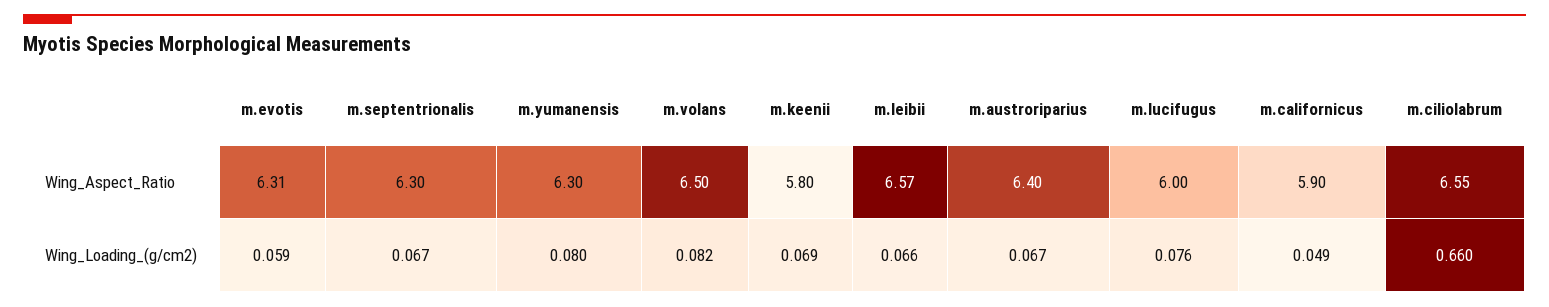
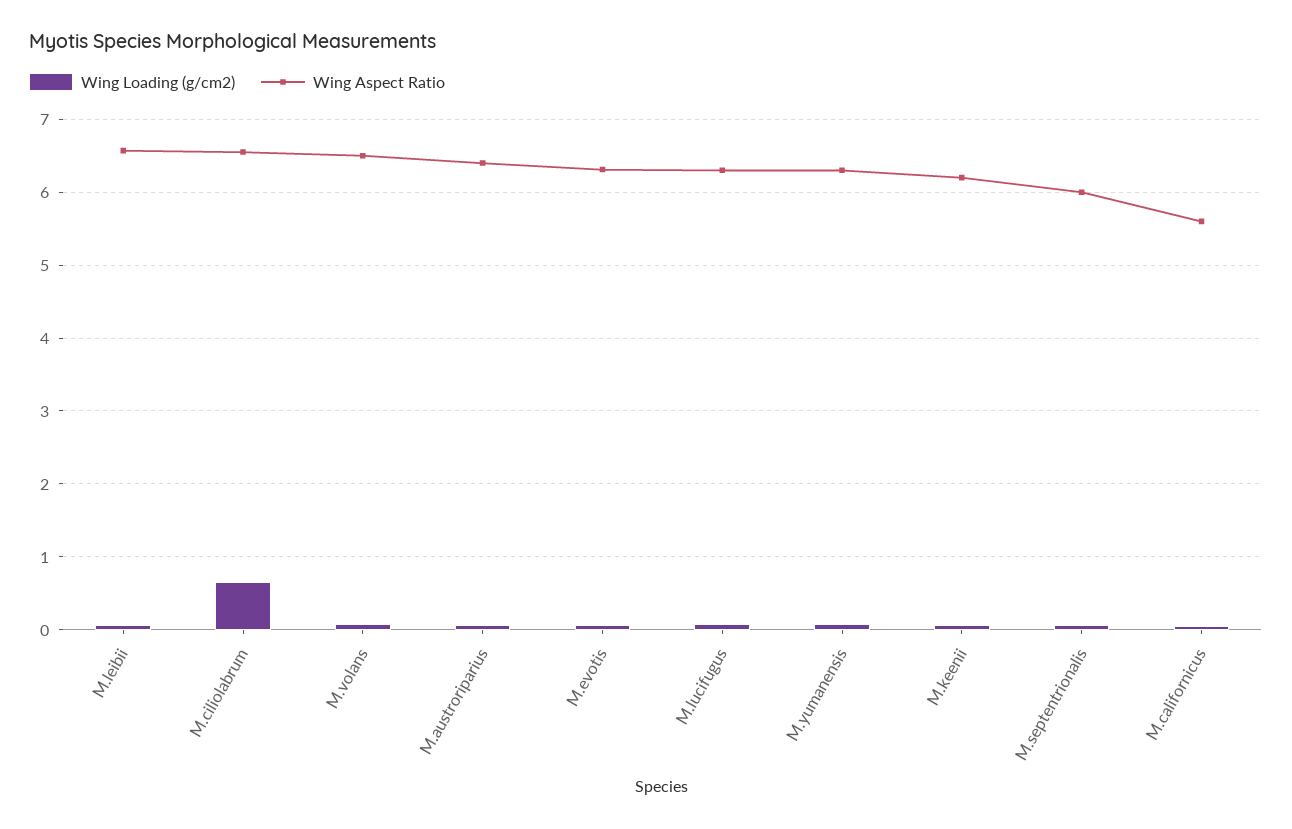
  {
    "Wing_Aspect_Ratio": {
      "m.evotis": 6.31,
-     "m.septentrionalis": 6.3,
+     "m.septentrionalis": 6,
      "m.yumanensis": 6.3,
      "m.volans": 6.5,
-     "m.keenii": 5.8,
+     "m.keenii": 6.2,
      "m.leibii": 6.57,
      "m.austroriparius": 6.4,
-     "m.lucifugus": 6,
+     "m.lucifugus": 6.3,
-     "m.californicus": 5.9,
+     "m.californicus": 5.6,
      "m.ciliolabrum": 6.55
    },
    "Wing_Loading_(g/cm2)": {
      "m.evotis": 0.059,
      "m.septentrionalis": 0.067,
      "m.yumanensis": 0.08,
      "m.volans": 0.082,
      "m.keenii": 0.069,
      "m.leibii": 0.066,
      "m.austroriparius": 0.067,
      "m.lucifugus": 0.076,
      "m.californicus": 0.049,
      "m.ciliolabrum": 0.66
    }
  }

